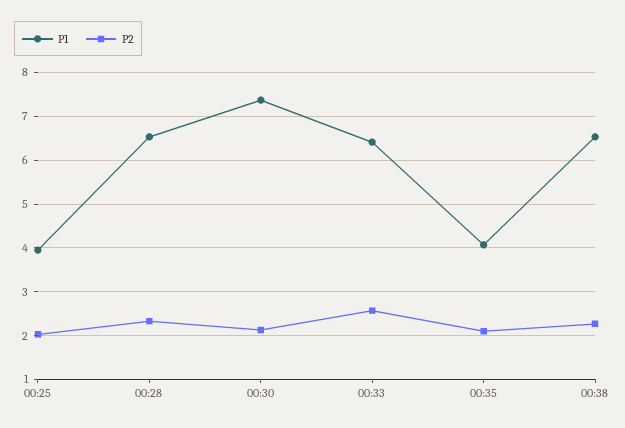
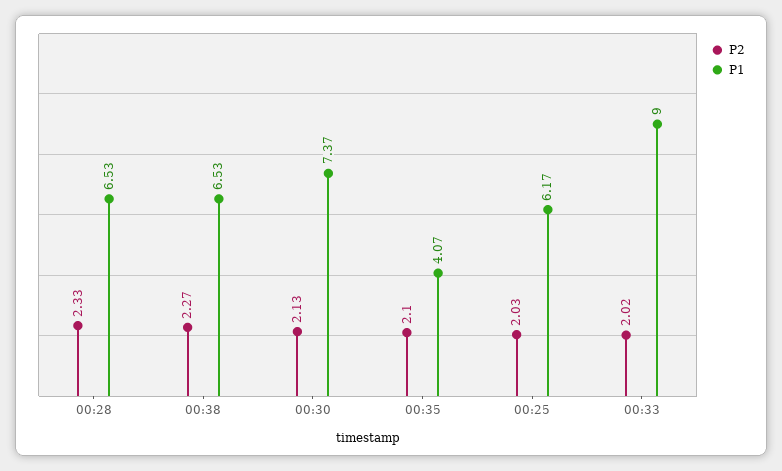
  {
    "P1": {
-     "00:25": 4,
+     "00:25": 6.17,
      "00:28": 6.53,
      "00:30": 7.37,
-     "00:33": 6.4,
+     "00:33": 9,
      "00:35": 4.07,
      "00:38": 6.53
    },
    "P2": {
      "00:25": 2.03,
      "00:28": 2.33,
      "00:30": 2.13,
-     "00:33": 2.6,
+     "00:33": 2.02,
      "00:35": 2.1,
      "00:38": 2.27
    }
  }

